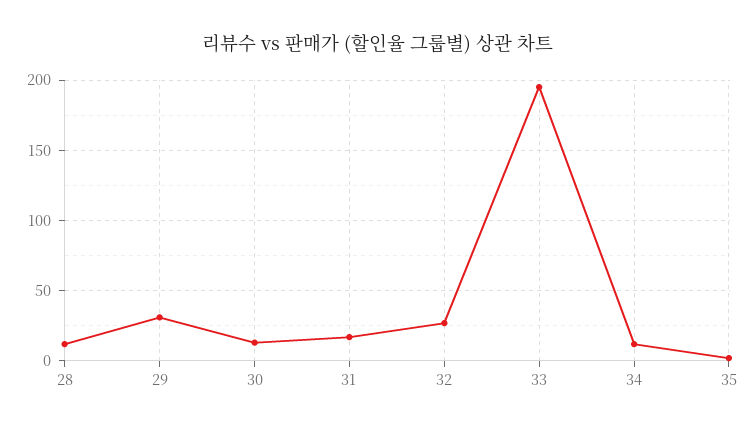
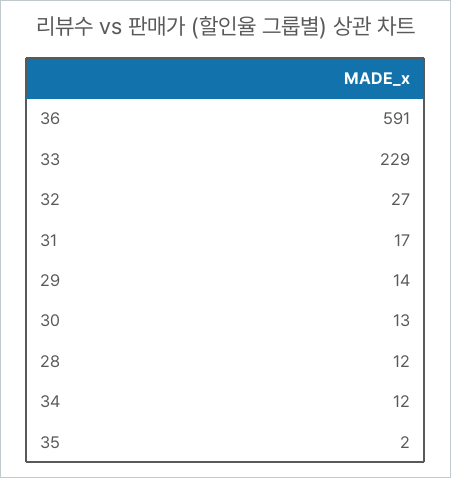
  {
    "28": 12,
-   "29": 30,
+   "29": 14,
    "30": 13,
    "31": 17,
    "32": 27,
-   "33": 195,
+   "33": 229,
    "34": 12,
-   "35": 2
+   "35": 2,
+   "36": 591
  }

